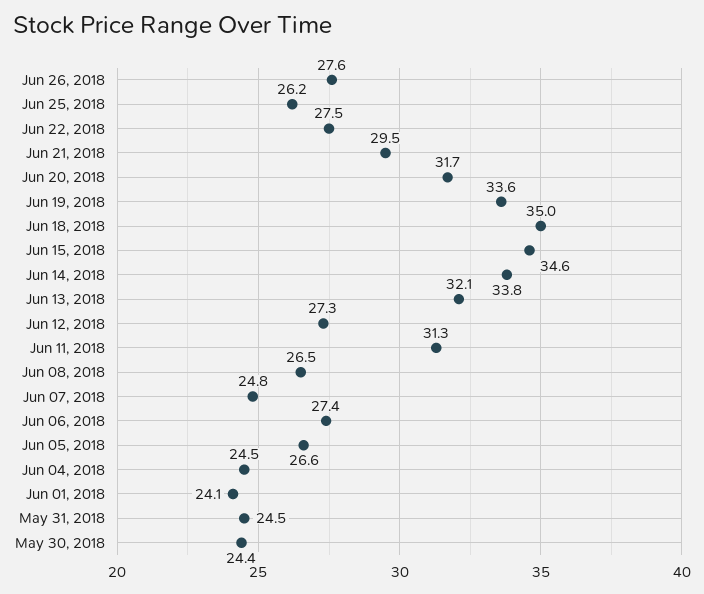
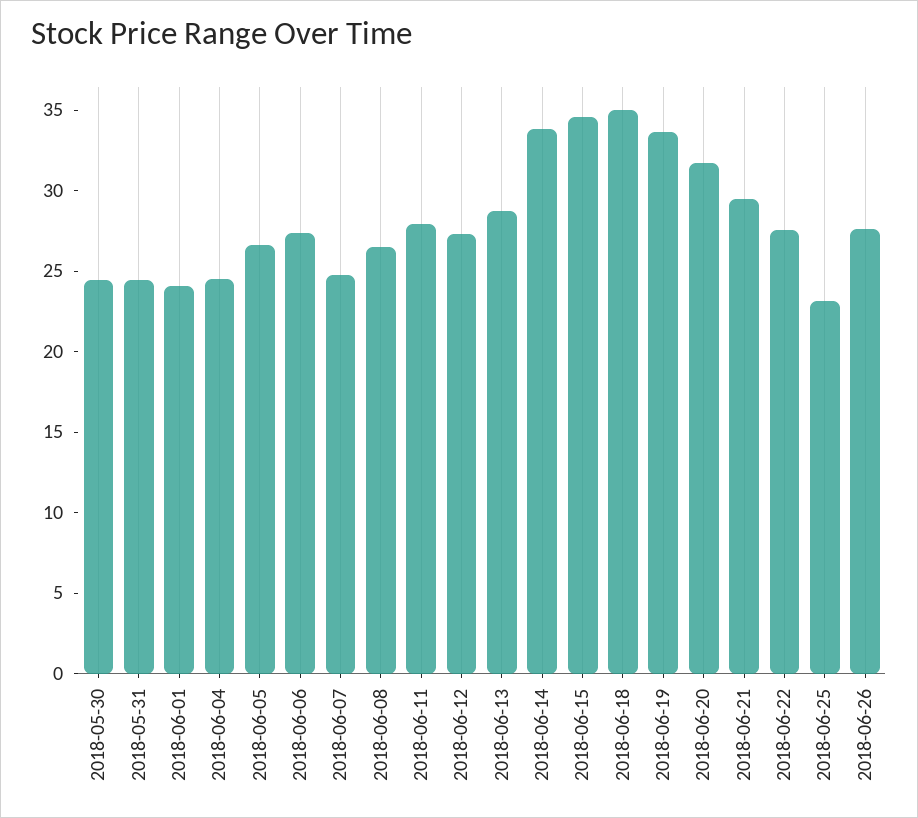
  {
    "Jun 26, 2018": 27.6,
-   "Jun 25, 2018": 26.2,
+   "Jun 25, 2018": 23,
    "Jun 22, 2018": 27.5,
    "Jun 21, 2018": 29.5,
    "Jun 20, 2018": 31.7,
    "Jun 19, 2018": 33.6,
    "Jun 18, 2018": 35,
    "Jun 15, 2018": 34.6,
    "Jun 14, 2018": 33.8,
-   "Jun 13, 2018": 32.1,
+   "Jun 13, 2018": 29,
    "Jun 12, 2018": 27.3,
-   "Jun 11, 2018": 31.3,
+   "Jun 11, 2018": 28,
    "Jun 08, 2018": 26.5,
    "Jun 07, 2018": 24.8,
    "Jun 06, 2018": 27.4,
    "Jun 05, 2018": 26.6,
    "Jun 04, 2018": 24.5,
    "Jun 01, 2018": 24.1,
    "May 31, 2018": 24.5,
    "May 30, 2018": 24.4
  }

